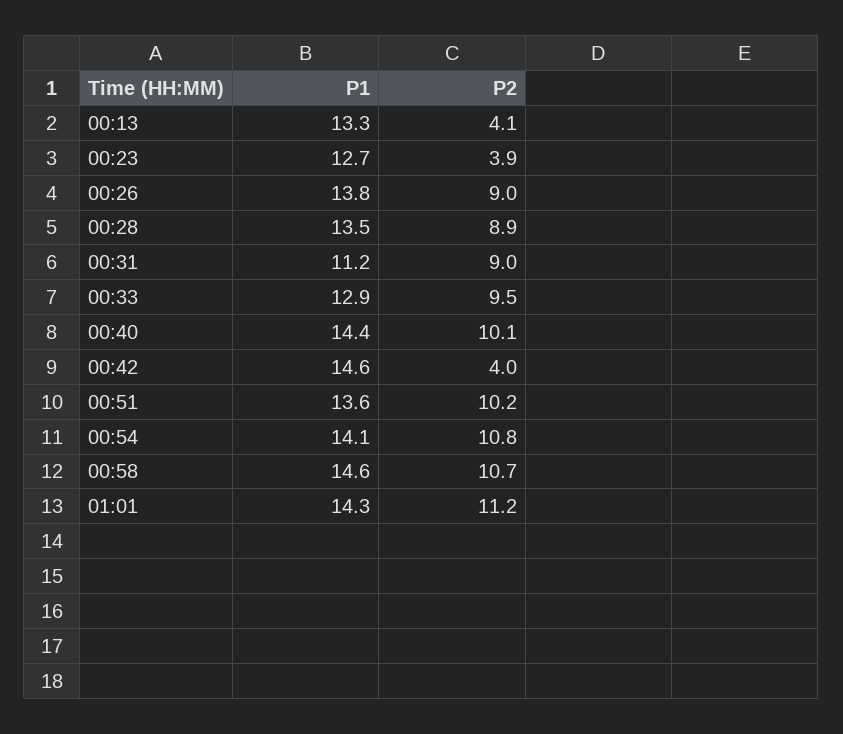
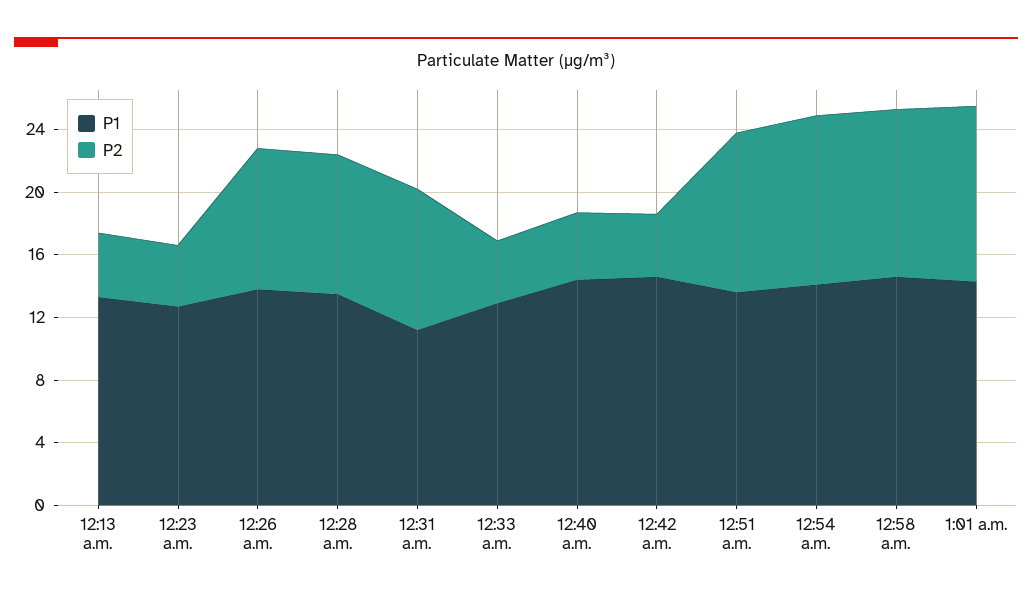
  {
    "P1": {
      "00:13": 13.3,
      "00:23": 12.7,
      "00:26": 13.8,
      "00:28": 13.5,
      "00:31": 11.2,
      "00:33": 12.9,
      "00:40": 14.4,
      "00:42": 14.6,
      "00:51": 13.6,
      "00:54": 14.1,
      "00:58": 14.6,
      "01:01": 14.3
    },
    "P2": {
      "00:13": 4.1,
      "00:23": 3.9,
      "00:26": 9,
      "00:28": 8.9,
      "00:31": 9,
-     "00:33": 9.5,
+     "00:33": 4,
-     "00:40": 10.1,
+     "00:40": 4,
      "00:42": 4,
      "00:51": 10.2,
      "00:54": 10.8,
      "00:58": 10.7,
      "01:01": 11.2
    }
  }

